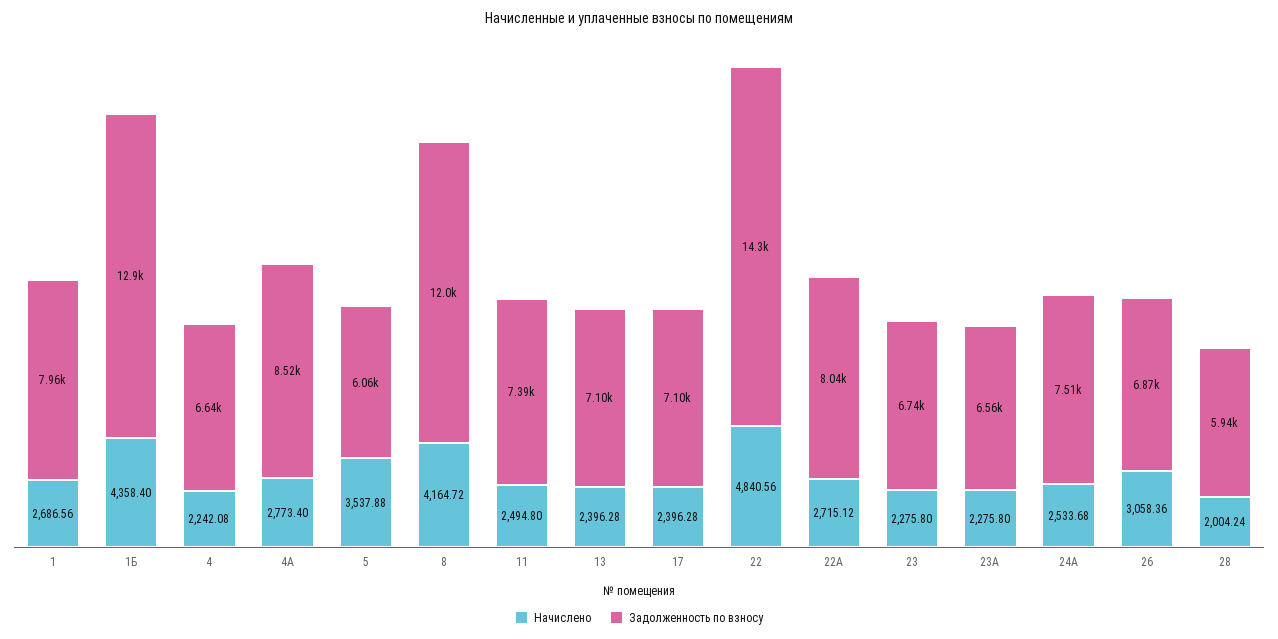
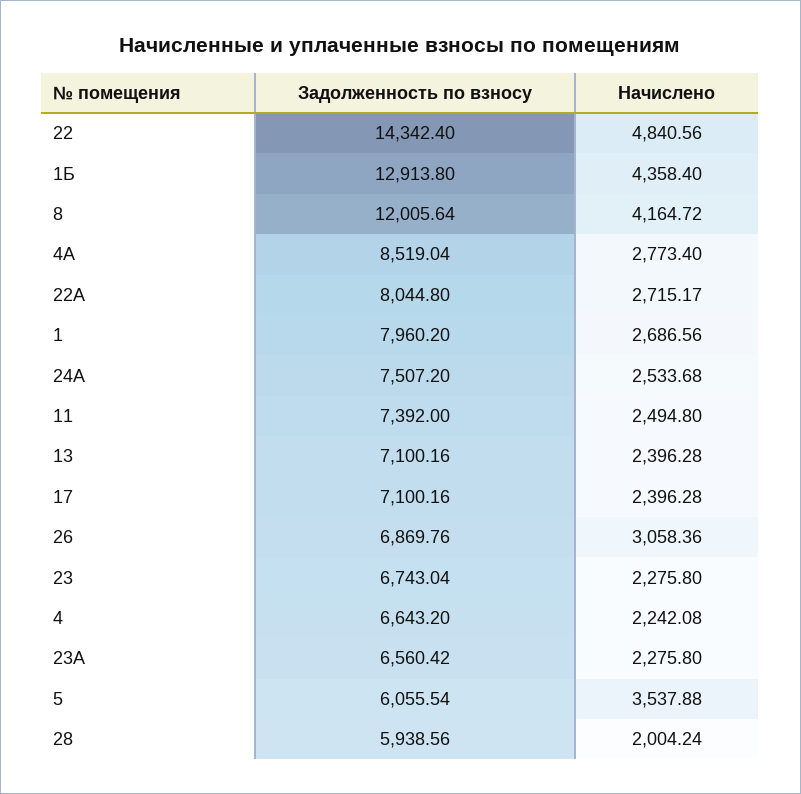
  {
    "Начислено": {
      "1": 2686.56,
      "1Б": 4358.4,
      "4": 2242.08,
      "4А": 2773.4,
      "5": 3537.88,
      "8": 4164.72,
      "11": 2494.8,
      "13": 2396.28,
      "17": 2396.28,
      "22": 4840.56,
-     "22А": 2715.12,
+     "22А": 2715.17,
      "23": 2275.8,
      "23А": 2275.8,
      "24А": 2533.68,
      "26": 3058.36,
      "28": 2004.24
    },
    "Задолженность по взносу": {
      "1": 7960.2,
      "1Б": 12913.8,
      "4": 6643.2,
      "4А": 8519.04,
      "5": 6055.54,
      "8": 12005.64,
      "11": 7392,
      "13": 7100.16,
      "17": 7100.16,
      "22": 14342.4,
      "22А": 8044.8,
      "23": 6743.04,
      "23А": 6560.42,
      "24А": 7507.2,
      "26": 6869.76,
      "28": 5938.56
    }
  }

